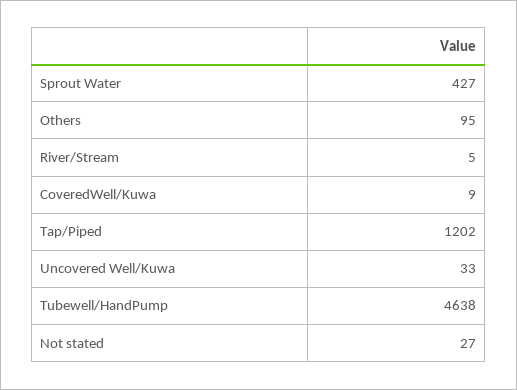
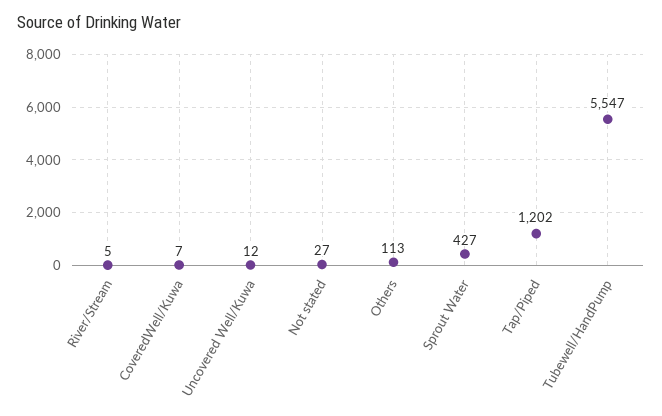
  {
    "Sprout Water": 427,
-   "Others": 95,
+   "Others": 113,
    "River/Stream": 5,
-   "CoveredWell/Kuwa": 9,
+   "CoveredWell/Kuwa": 7,
    "Tap/Piped": 1202,
-   "Uncovered Well/Kuwa": 33,
+   "Uncovered Well/Kuwa": 12,
-   "Tubewell/HandPump": 4638,
+   "Tubewell/HandPump": 5547,
    "Not stated": 27
  }

